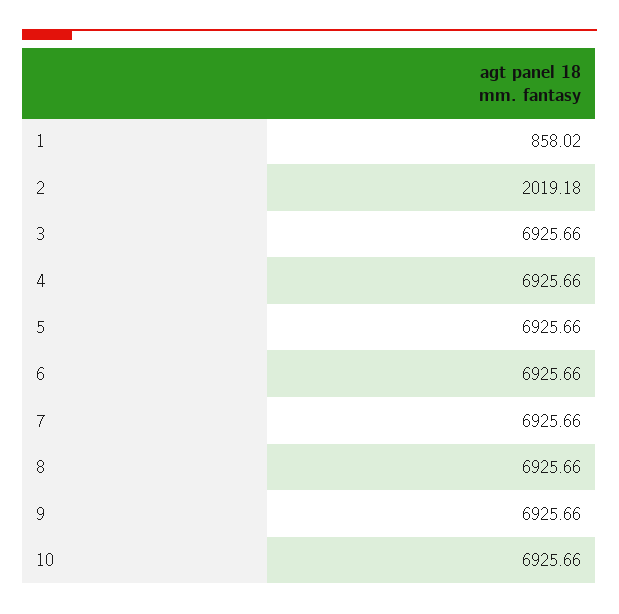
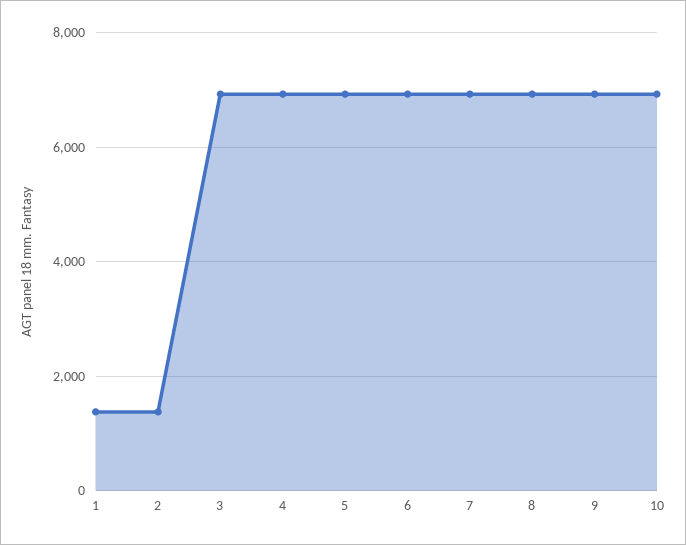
  {
-   "1": 858.02,
+   "1": 1400,
-   "2": 2019.18,
+   "2": 1400,
    "3": 6925.66,
    "4": 6925.66,
    "5": 6925.66,
    "6": 6925.66,
    "7": 6925.66,
    "8": 6925.66,
    "9": 6925.66,
    "10": 6925.66
  }

